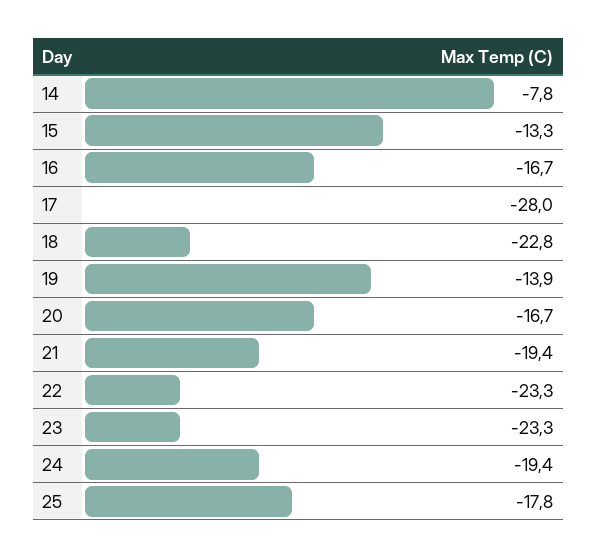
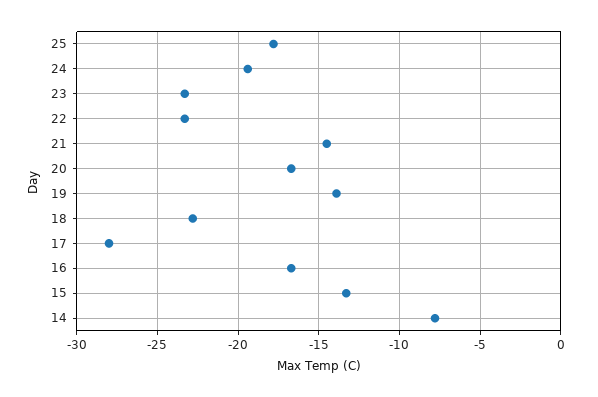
  {
    "14": -7.8,
    "15": -13.3,
    "16": -16.7,
    "17": -28,
    "18": -22.8,
    "19": -13.9,
    "20": -16.7,
-   "21": -19.4,
+   "21": -14.5,
    "22": -23.3,
    "23": -23.3,
    "24": -19.4,
    "25": -17.8
  }

